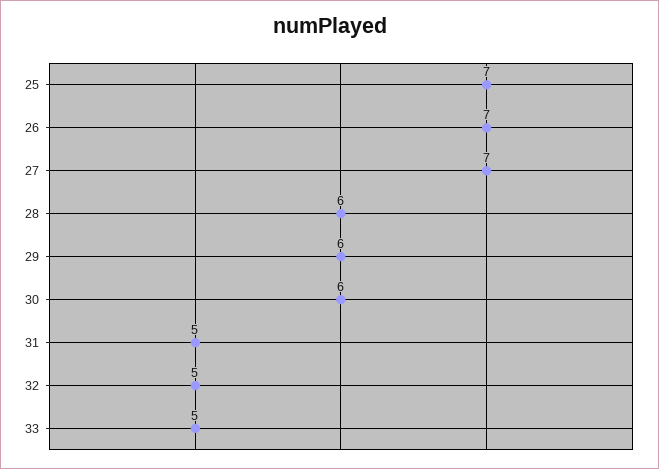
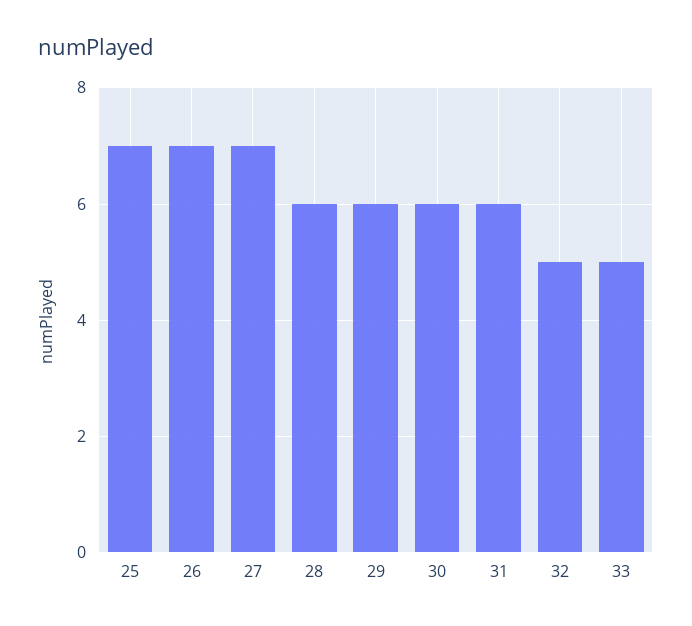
  {
    "25": 7,
    "26": 7,
    "27": 7,
    "28": 6,
    "29": 6,
    "30": 6,
-   "31": 5,
+   "31": 6,
    "32": 5,
    "33": 5
  }

